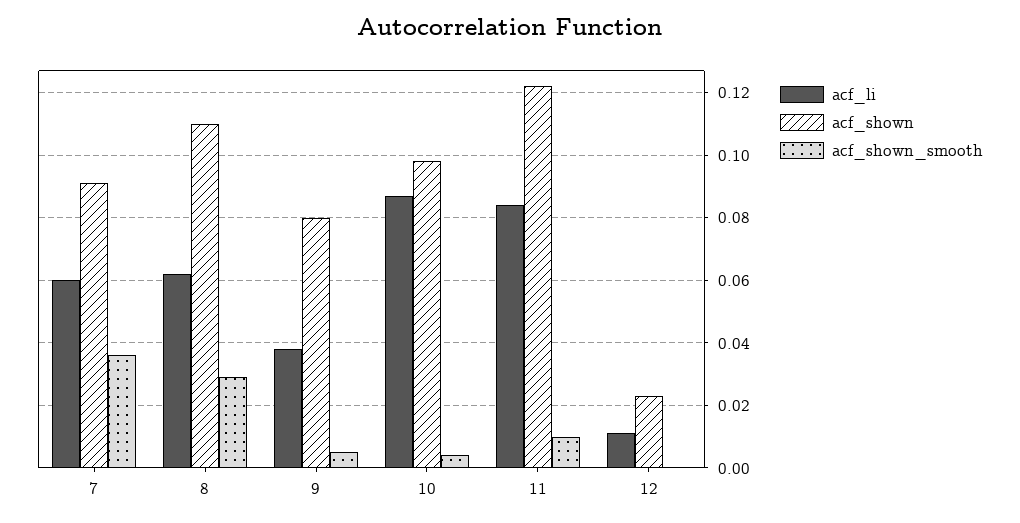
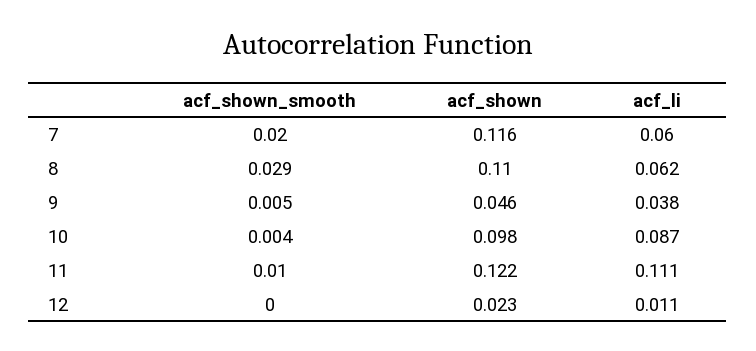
  {
    "acf_li": {
      "7": 0.06,
      "8": 0.062,
      "9": 0.038,
      "10": 0.087,
-     "11": 0.085,
+     "11": 0.111,
      "12": 0.011
    },
    "acf_shown": {
-     "7": 0.09,
+     "7": 0.116,
      "8": 0.11,
-     "9": 0.08,
+     "9": 0.046,
      "10": 0.098,
      "11": 0.122,
      "12": 0.023
    },
    "acf_shown_smooth": {
-     "7": 0.035,
+     "7": 0.02,
      "8": 0.029,
      "9": 0.005,
      "10": 0.004,
      "11": 0.01,
      "12": 0
    }
  }

